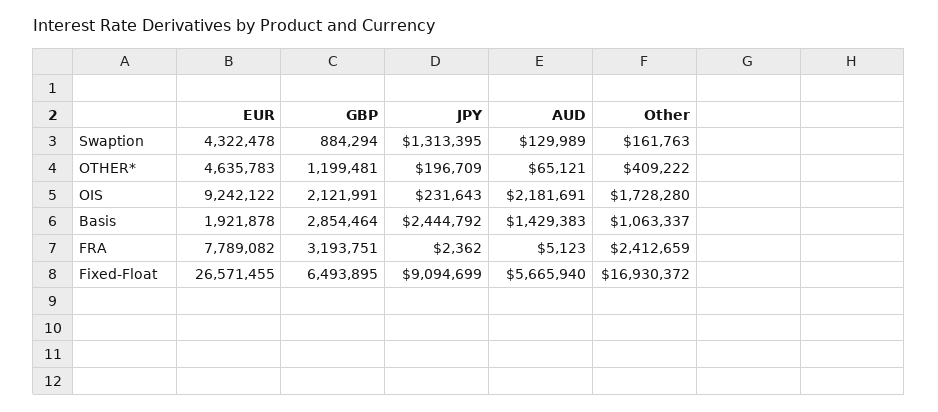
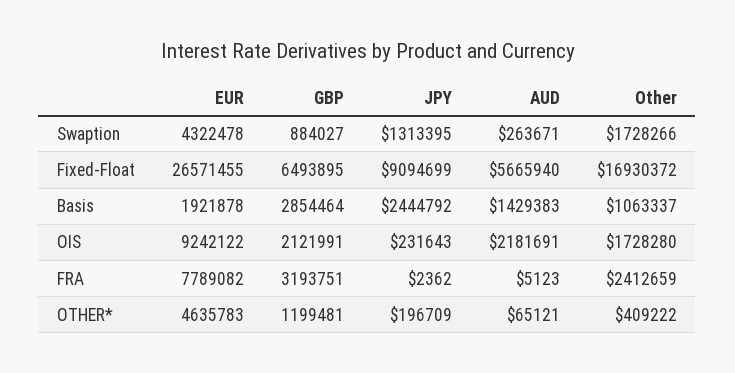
  {
    "EUR": {
      "Swaption": 4322478,
      "OTHER*": 4635783,
      "OIS": 9242122,
      "Basis": 1921878,
      "FRA": 7789082,
      "Fixed-Float": 26571455
    },
    "GBP": {
-     "Swaption": 884294,
+     "Swaption": 884027,
      "OTHER*": 1199481,
      "OIS": 2121991,
      "Basis": 2854464,
      "FRA": 3193751,
      "Fixed-Float": 6493895
    },
    "JPY": {
      "Swaption": 1313395,
      "OTHER*": 196709,
      "OIS": 231643,
      "Basis": 2444792,
      "FRA": 2362,
      "Fixed-Float": 9094699
    },
    "AUD": {
-     "Swaption": 129989,
+     "Swaption": 263671,
      "OTHER*": 65121,
      "OIS": 2181691,
      "Basis": 1429383,
      "FRA": 5123,
      "Fixed-Float": 5665940
    },
    "Other": {
-     "Swaption": 161763,
+     "Swaption": 1728266,
      "OTHER*": 409222,
      "OIS": 1728280,
      "Basis": 1063337,
      "FRA": 2412659,
      "Fixed-Float": 16930372
    }
  }

